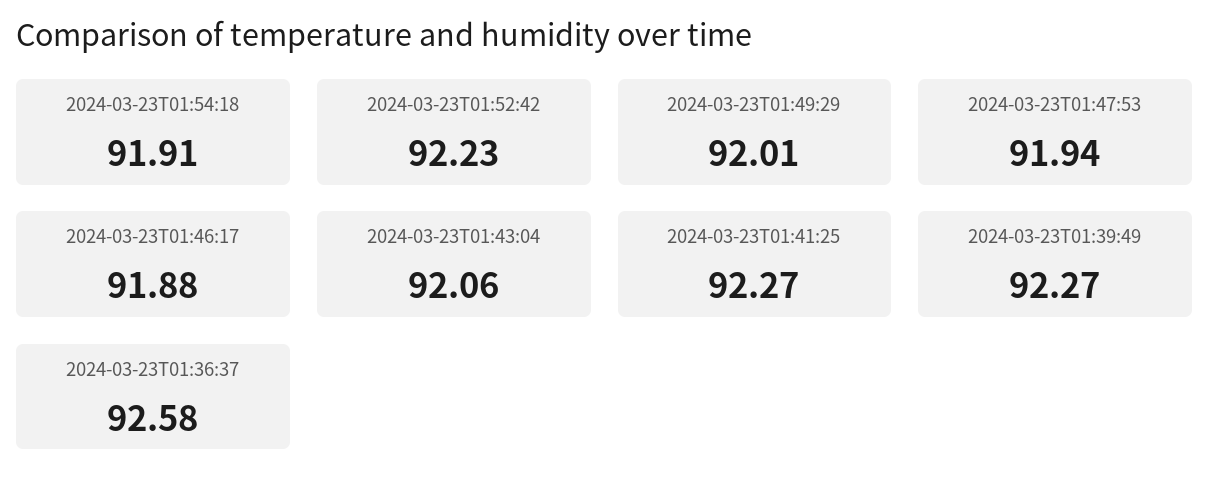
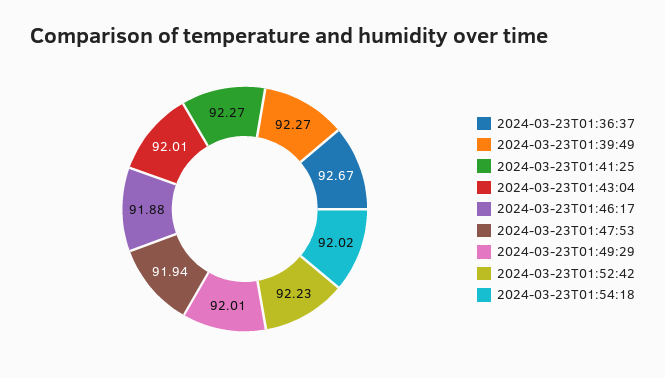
  {
-   "2024-03-23T01:54:18": 91.91,
+   "2024-03-23T01:54:18": 92.02,
    "2024-03-23T01:52:42": 92.23,
    "2024-03-23T01:49:29": 92.01,
    "2024-03-23T01:47:53": 91.94,
    "2024-03-23T01:46:17": 91.88,
-   "2024-03-23T01:43:04": 92.06,
+   "2024-03-23T01:43:04": 92.01,
    "2024-03-23T01:41:25": 92.27,
    "2024-03-23T01:39:49": 92.27,
-   "2024-03-23T01:36:37": 92.58
+   "2024-03-23T01:36:37": 92.67
  }

